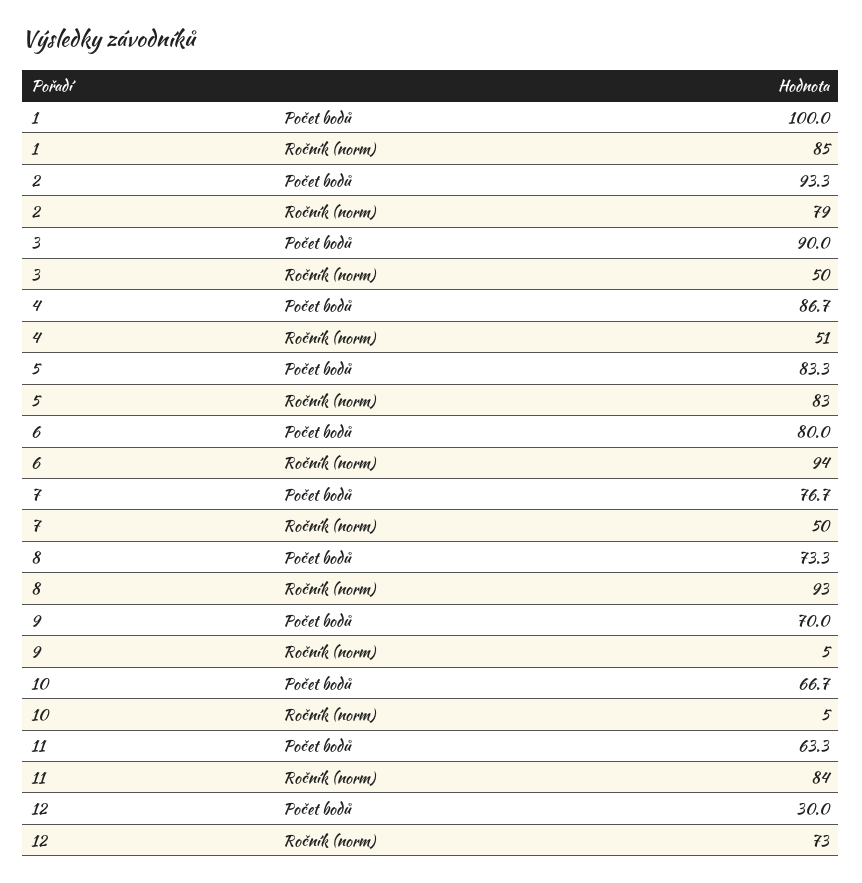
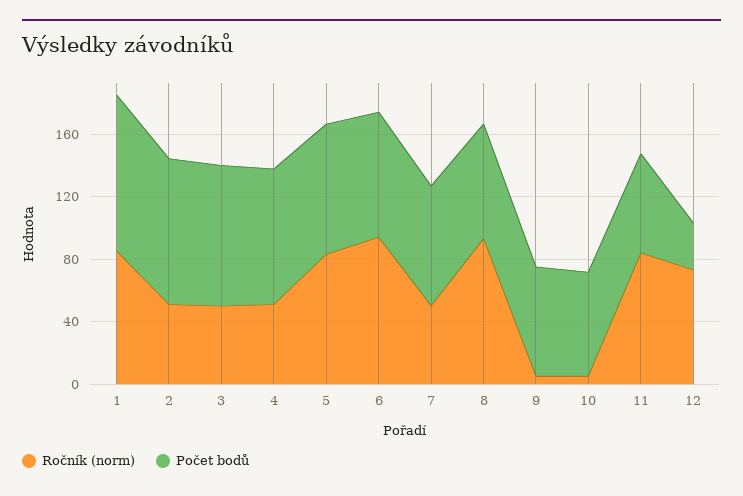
  {
    "Počet bodů": {
      "1": 100,
      "2": 93.3,
      "3": 90,
      "4": 86.7,
      "5": 83.3,
      "6": 80,
      "7": 76.7,
      "8": 73.3,
      "9": 70,
      "10": 66.7,
      "11": 63.3,
      "12": 30
    },
    "Ročník (norm)": {
      "1": 85,
-     "2": 79,
+     "2": 50,
      "3": 50,
      "4": 51,
      "5": 83,
      "6": 94,
      "7": 50,
      "8": 93,
      "9": 5,
      "10": 5,
      "11": 84,
      "12": 73
    }
  }

